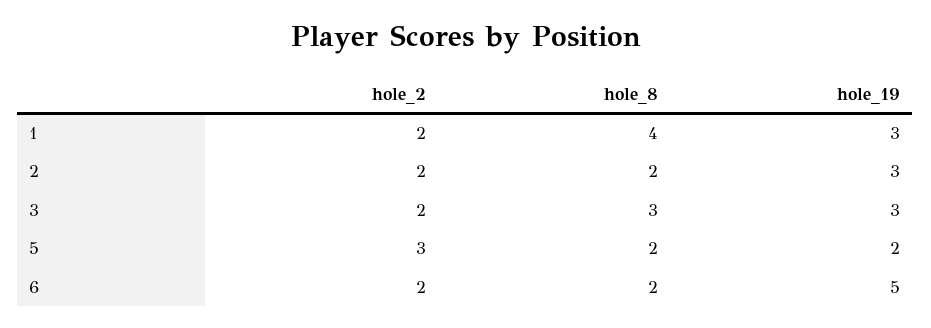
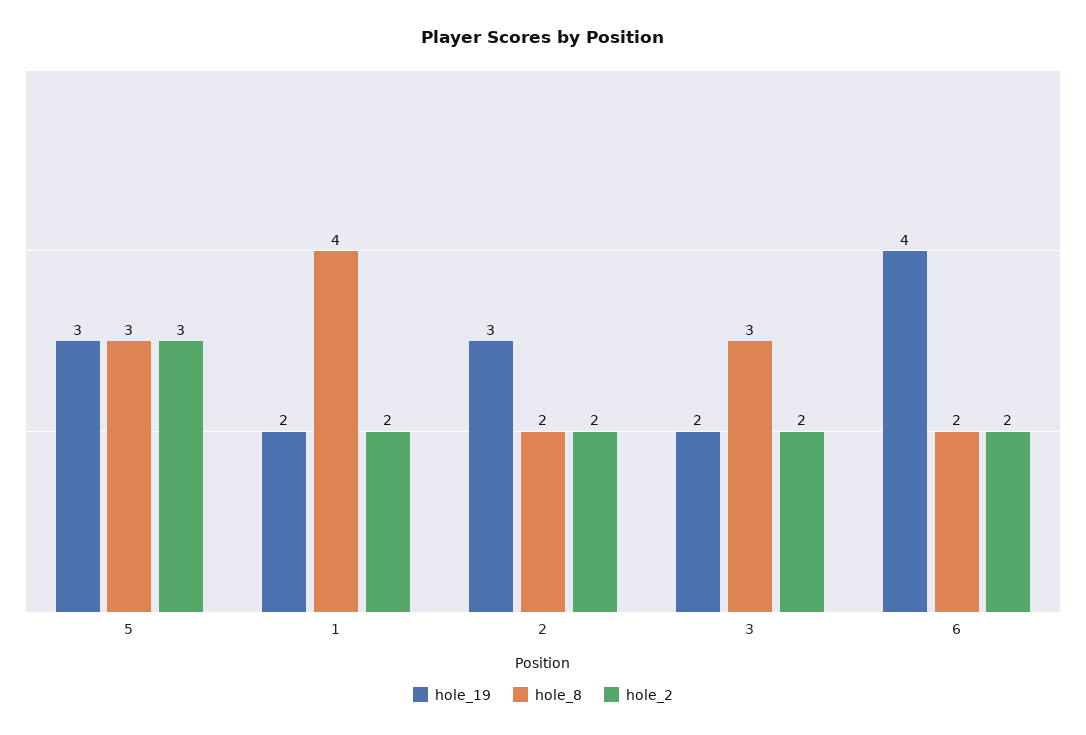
  {
    "hole_2": {
      "1": 2,
      "2": 2,
      "3": 2,
      "5": 3,
      "6": 2
    },
    "hole_8": {
      "1": 4,
      "2": 2,
      "3": 3,
-     "5": 2,
+     "5": 3,
      "6": 2
    },
    "hole_19": {
-     "1": 3,
+     "1": 2,
      "2": 3,
-     "3": 3,
+     "3": 2,
-     "5": 2,
+     "5": 3,
-     "6": 5
+     "6": 4
    }
  }

